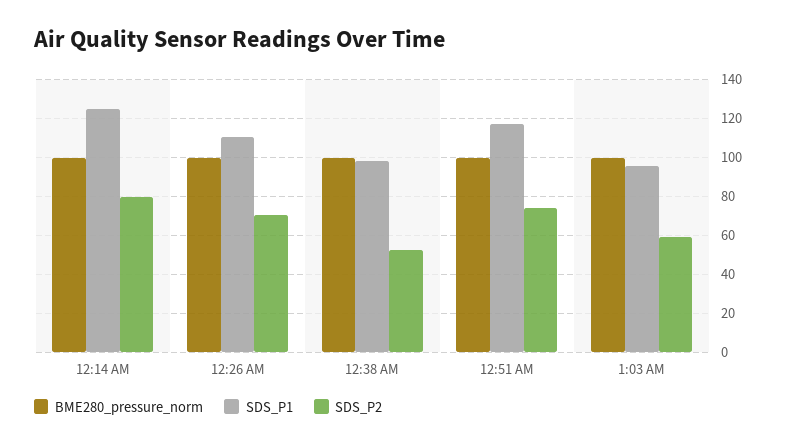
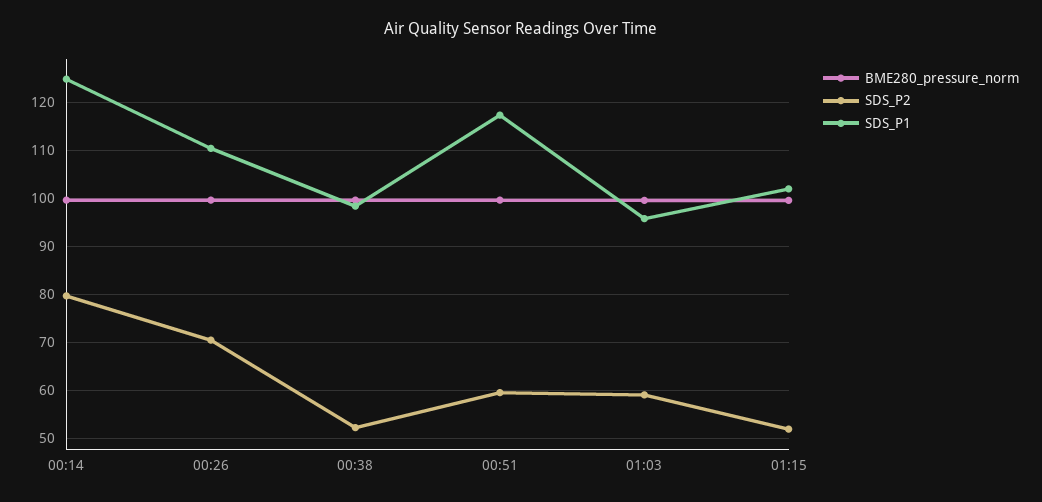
  {
    "BME280_pressure_norm": {
      "12:14 AM": 100,
      "12:26 AM": 100,
      "12:38 AM": 100,
      "12:51 AM": 100,
-     "1:03 AM": 100
+     "1:03 AM": 100,
+     "01:15": 100
    },
    "SDS_P1": {
      "12:14 AM": 124,
      "12:26 AM": 110,
      "12:38 AM": 98,
      "12:51 AM": 118,
-     "1:03 AM": 96
+     "1:03 AM": 96,
+     "01:15": 102
    },
    "SDS_P2": {
      "12:14 AM": 80,
      "12:26 AM": 70,
      "12:38 AM": 52,
-     "12:51 AM": 75,
+     "12:51 AM": 60,
-     "1:03 AM": 60
+     "1:03 AM": 60,
+     "01:15": 52
    }
  }

